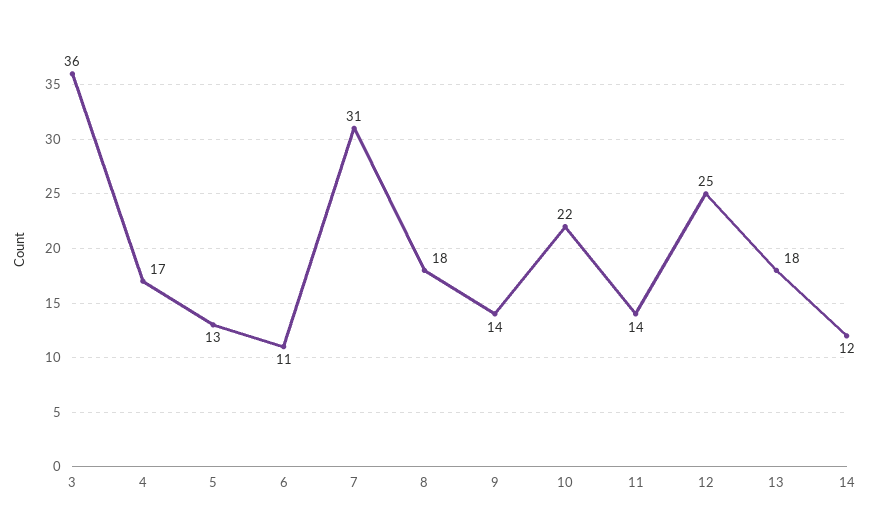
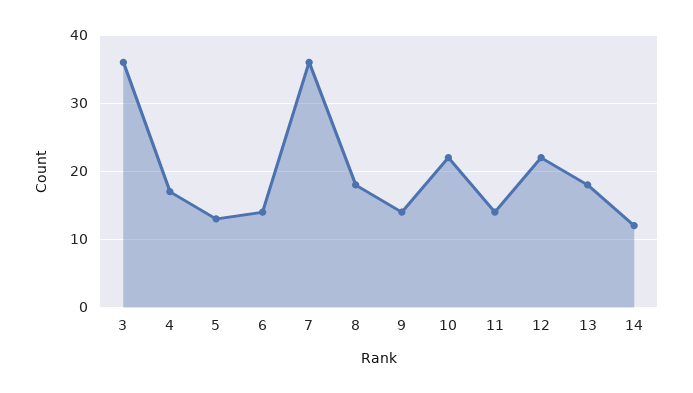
  {
    "3": 36,
    "4": 17,
    "5": 13,
-   "6": 11,
+   "6": 14,
-   "7": 31,
+   "7": 36,
    "8": 18,
    "9": 14,
    "10": 22,
    "11": 14,
-   "12": 25,
+   "12": 22,
    "13": 18,
    "14": 12
  }

